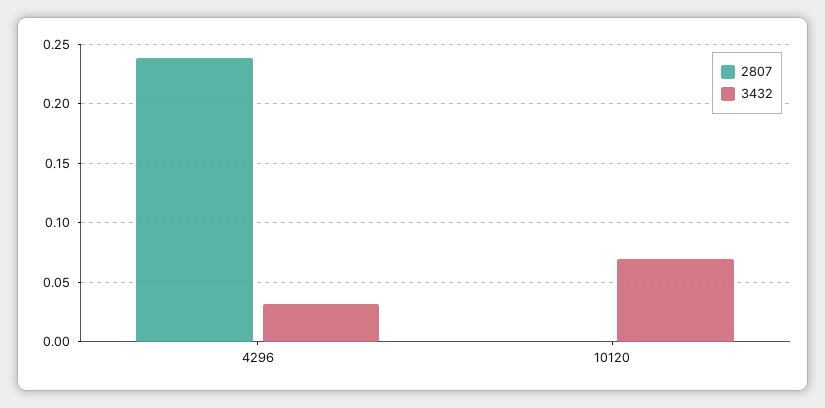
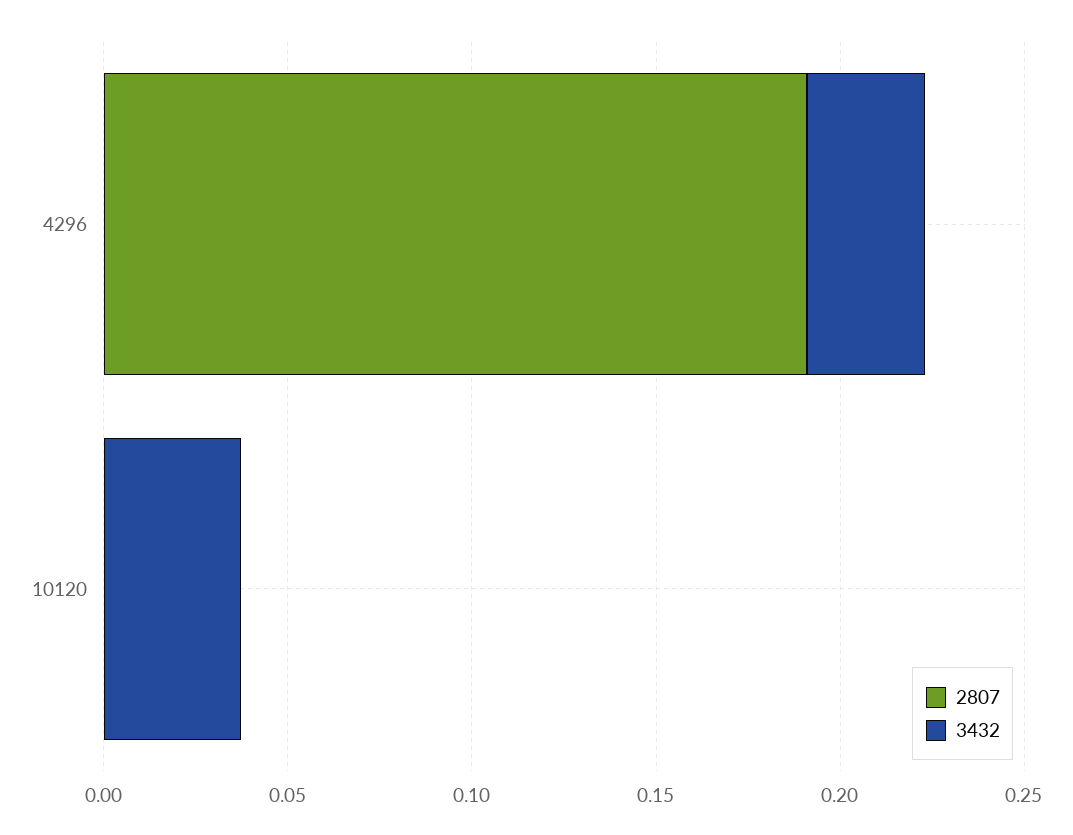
  {
    "2807": {
-     "4296": 0.24,
+     "4296": 0.19,
      "10120": 0
    },
    "3432": {
      "4296": 0.03,
-     "10120": 0.07
+     "10120": 0.04
    }
  }

